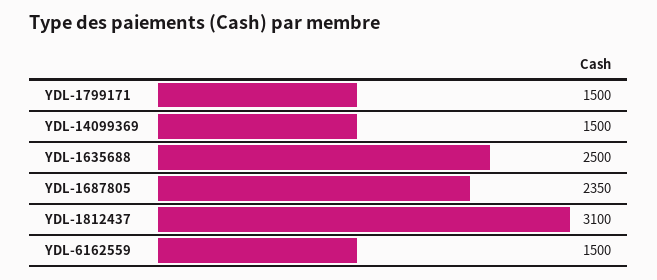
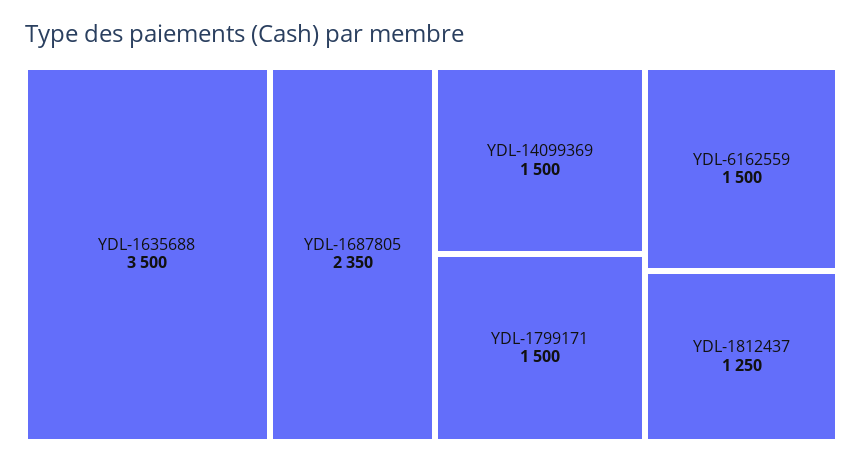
  {
    "YDL-1799171": 1500,
    "YDL-14099369": 1500,
-   "YDL-1635688": 2500,
+   "YDL-1635688": 3500,
    "YDL-1687805": 2350,
-   "YDL-1812437": 3100,
+   "YDL-1812437": 1250,
    "YDL-6162559": 1500
  }

